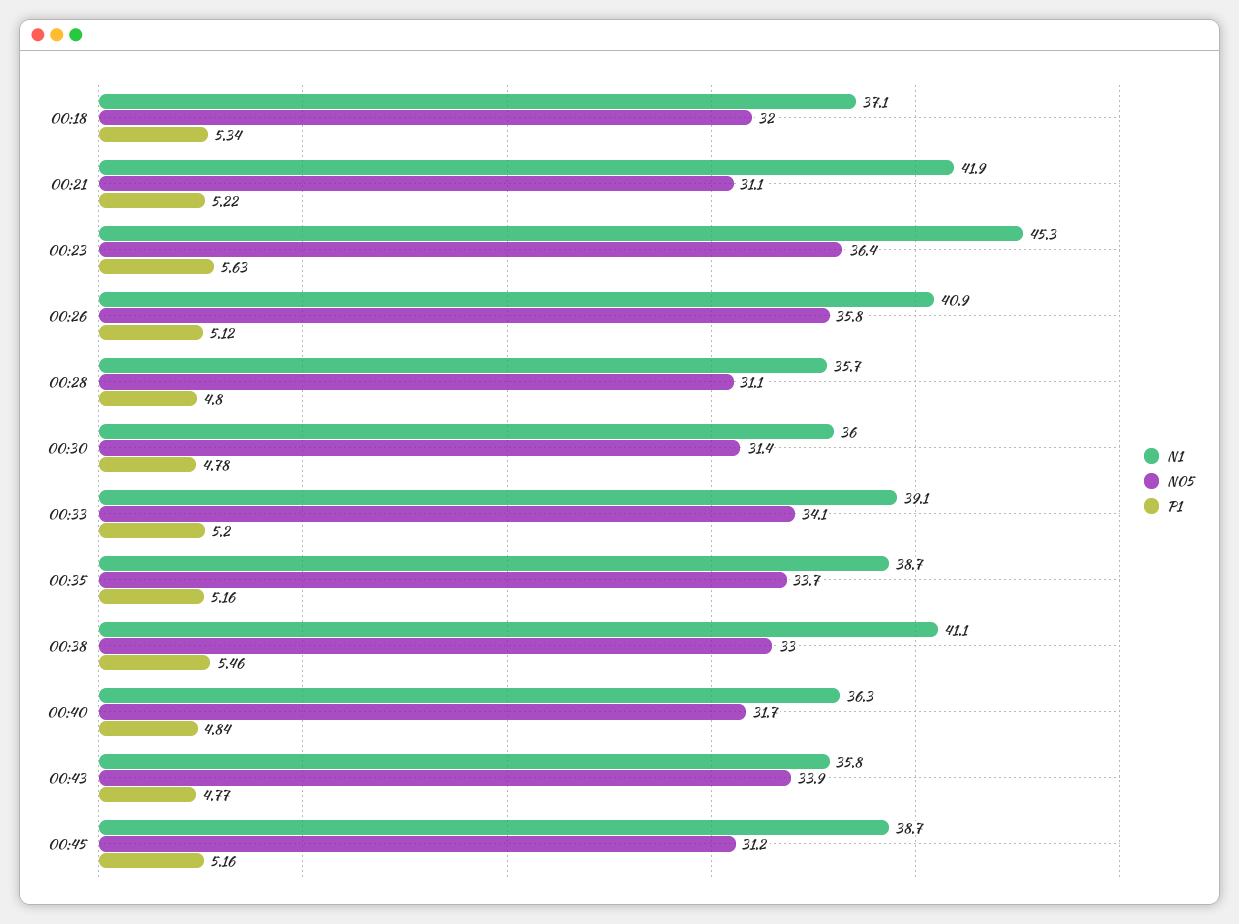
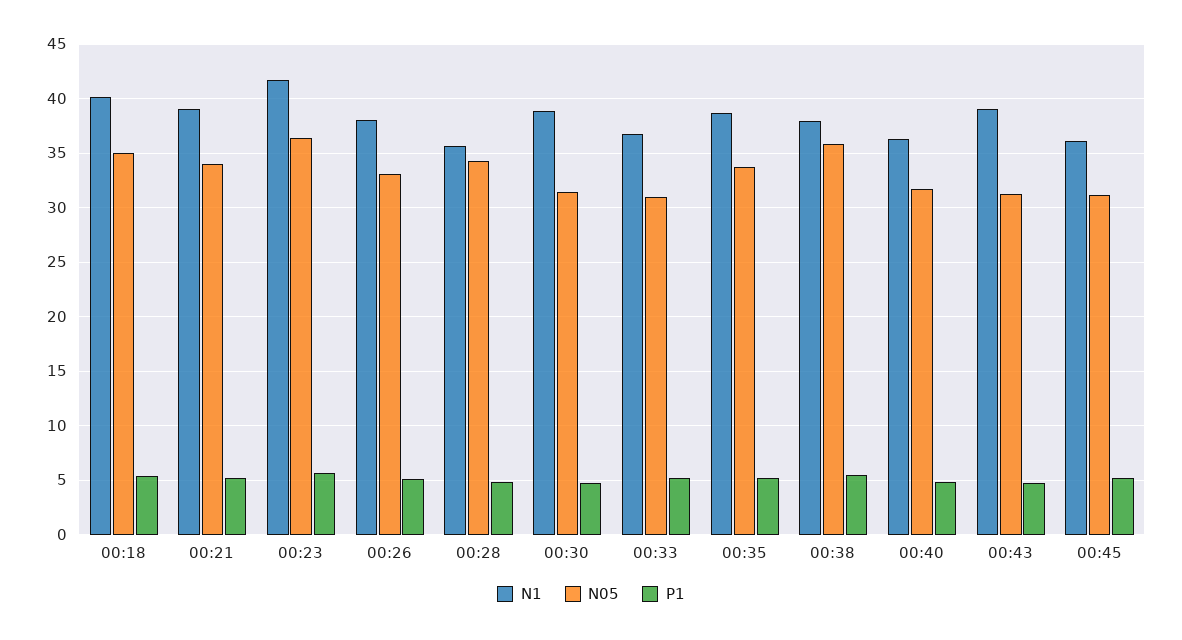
  {
    "N1": {
-     "00:18": 37.1,
+     "00:18": 40,
-     "00:21": 41.9,
+     "00:21": 39,
-     "00:23": 45.3,
+     "00:23": 42,
-     "00:26": 40.9,
+     "00:26": 38,
      "00:28": 35.7,
-     "00:30": 36,
+     "00:30": 39,
-     "00:33": 39.1,
+     "00:33": 37,
      "00:35": 38.7,
-     "00:38": 41.1,
+     "00:38": 38,
      "00:40": 36.3,
-     "00:43": 35.8,
+     "00:43": 39,
-     "00:45": 38.7
+     "00:45": 36
    },
    "N05": {
-     "00:18": 32,
+     "00:18": 35,
-     "00:21": 31.1,
+     "00:21": 34,
      "00:23": 36.4,
-     "00:26": 35.8,
+     "00:26": 33,
-     "00:28": 31.1,
+     "00:28": 34,
      "00:30": 31.4,
-     "00:33": 34.1,
+     "00:33": 31,
      "00:35": 33.7,
-     "00:38": 33,
+     "00:38": 36,
      "00:40": 31.7,
-     "00:43": 33.9,
+     "00:43": 31,
      "00:45": 31.2
    },
    "P1": {
      "00:18": 5.34,
      "00:21": 5.22,
      "00:23": 5.63,
      "00:26": 5.12,
      "00:28": 4.8,
      "00:30": 4.78,
      "00:33": 5.2,
      "00:35": 5.16,
      "00:38": 5.46,
      "00:40": 4.84,
      "00:43": 4.77,
      "00:45": 5.16
    }
  }

